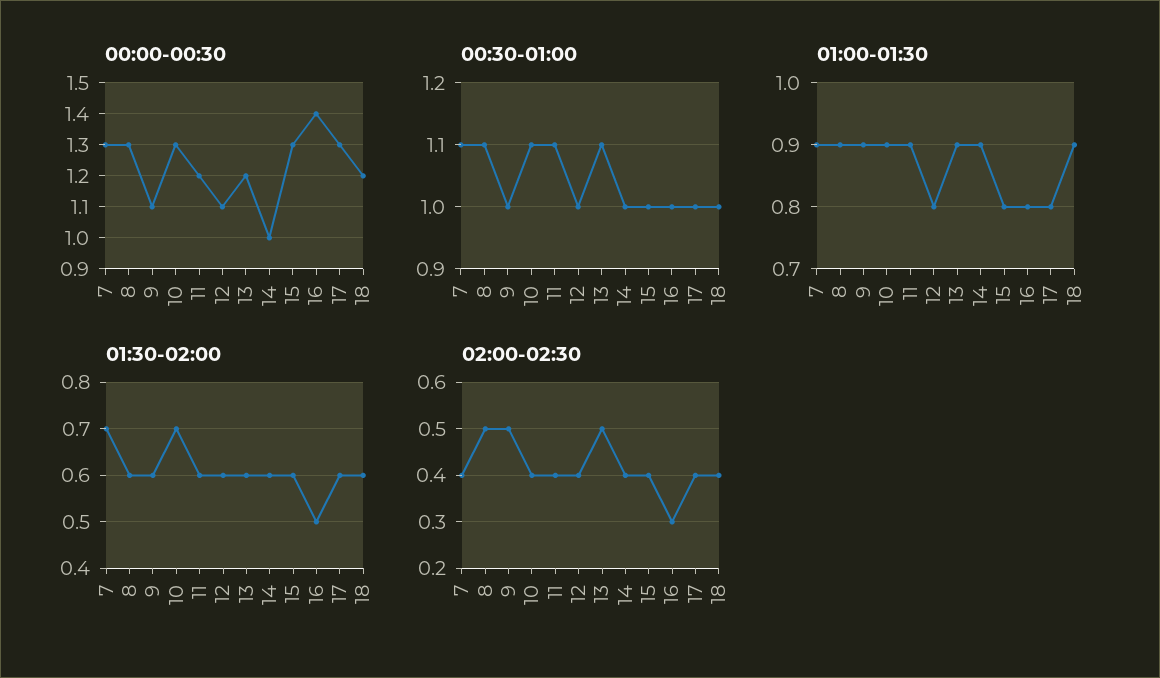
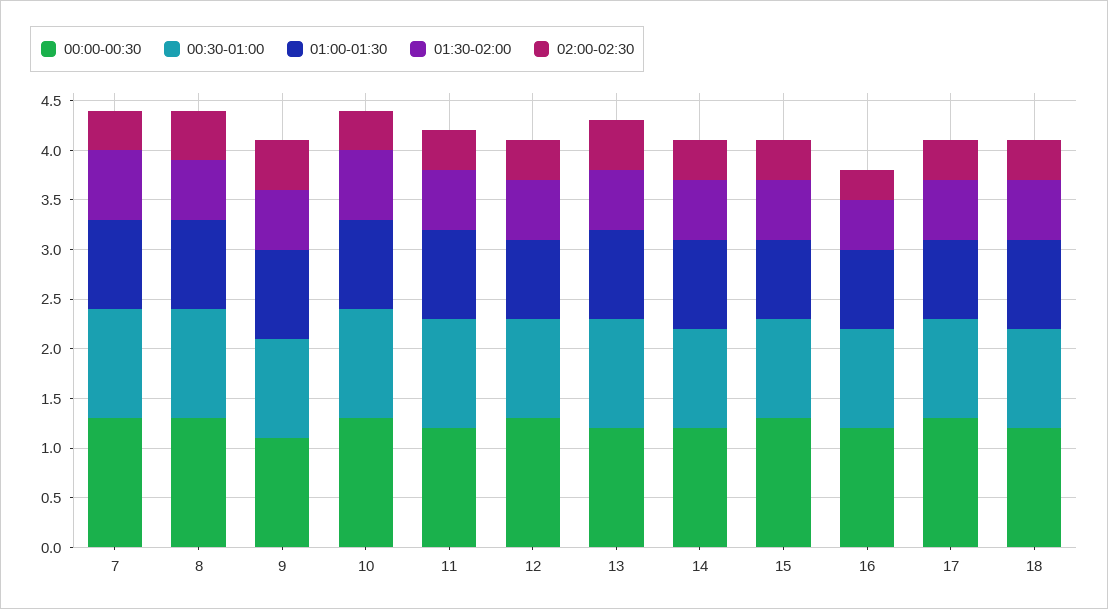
  {
    "00:00-00:30": {
      "7": 1.3,
      "8": 1.3,
      "9": 1.1,
      "10": 1.3,
      "11": 1.2,
-     "12": 1.1,
+     "12": 1.3,
      "13": 1.2,
-     "14": 1,
+     "14": 1.2,
      "15": 1.3,
-     "16": 1.4,
+     "16": 1.2,
      "17": 1.3,
      "18": 1.2
    },
    "00:30-01:00": {
      "7": 1.1,
      "8": 1.1,
      "9": 1,
      "10": 1.1,
      "11": 1.1,
      "12": 1,
      "13": 1.1,
      "14": 1,
      "15": 1,
      "16": 1,
      "17": 1,
      "18": 1
    },
    "01:00-01:30": {
      "7": 0.9,
      "8": 0.9,
      "9": 0.9,
      "10": 0.9,
      "11": 0.9,
      "12": 0.8,
      "13": 0.9,
      "14": 0.9,
      "15": 0.8,
      "16": 0.8,
      "17": 0.8,
      "18": 0.9
    },
    "01:30-02:00": {
      "7": 0.7,
      "8": 0.6,
      "9": 0.6,
      "10": 0.7,
      "11": 0.6,
      "12": 0.6,
      "13": 0.6,
      "14": 0.6,
      "15": 0.6,
      "16": 0.5,
      "17": 0.6,
      "18": 0.6
    },
    "02:00-02:30": {
      "7": 0.4,
      "8": 0.5,
      "9": 0.5,
      "10": 0.4,
      "11": 0.4,
      "12": 0.4,
      "13": 0.5,
      "14": 0.4,
      "15": 0.4,
      "16": 0.3,
      "17": 0.4,
      "18": 0.4
    }
  }

